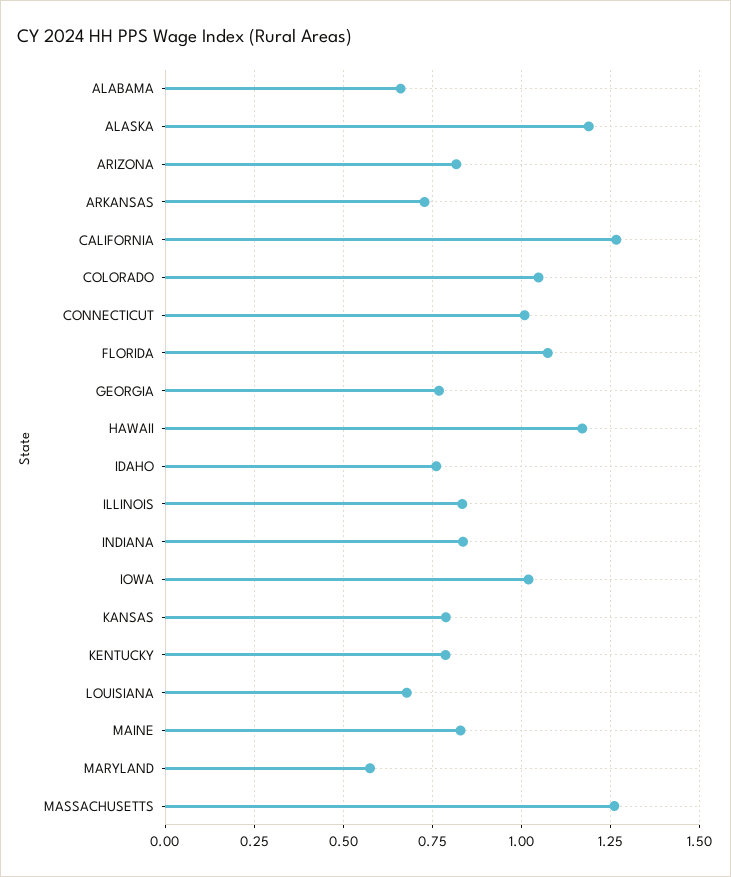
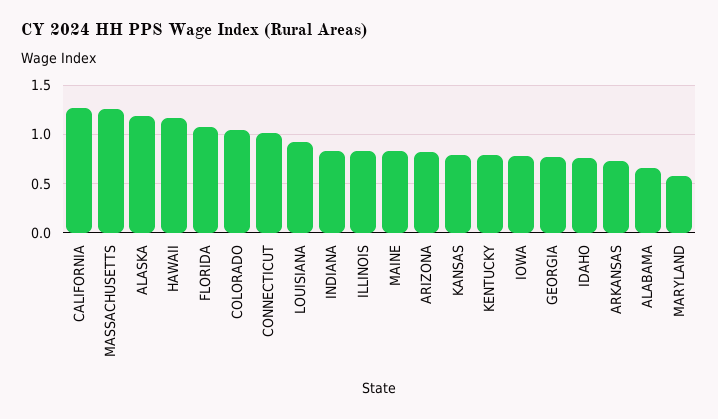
  {
    "ALABAMA": 0.65,
    "ALASKA": 1.2,
    "ARIZONA": 0.825,
    "ARKANSAS": 0.725,
    "CALIFORNIA": 1.275,
    "COLORADO": 1.05,
    "CONNECTICUT": 1,
    "FLORIDA": 1.075,
    "GEORGIA": 0.775,
    "HAWAII": 1.175,
    "IDAHO": 0.75,
    "ILLINOIS": 0.825,
    "INDIANA": 0.825,
-   "IOWA": 1.025,
+   "IOWA": 0.8,
    "KANSAS": 0.775,
    "KENTUCKY": 0.775,
-   "LOUISIANA": 0.675,
+   "LOUISIANA": 0.9,
    "MAINE": 0.825,
    "MARYLAND": 0.575,
    "MASSACHUSETTS": 1.25
  }

